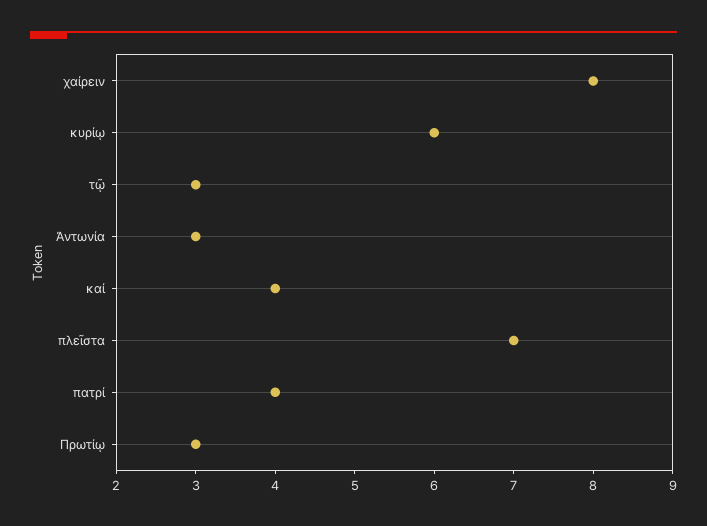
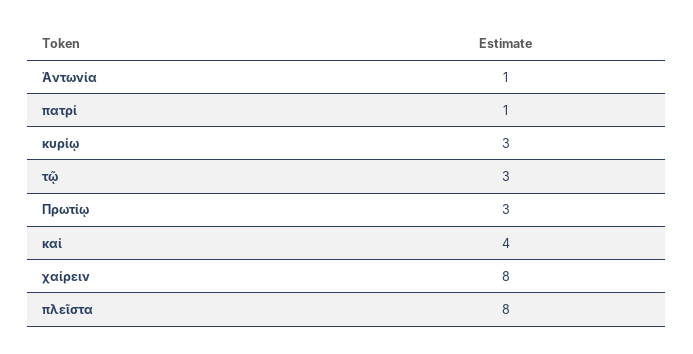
  {
    "χαίρειν": 8,
-   "κυρίῳ": 6,
+   "κυρίῳ": 3,
    "τῷ": 3,
-   "Ἀντωνία": 3,
+   "Ἀντωνία": 1,
    "καί": 4,
-   "πλεῖστα": 7,
+   "πλεῖστα": 8,
-   "πατρί": 4,
+   "πατρί": 1,
    "Πρωτίῳ": 3
  }

